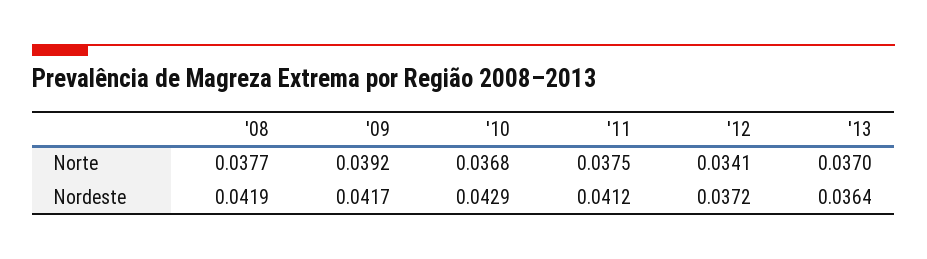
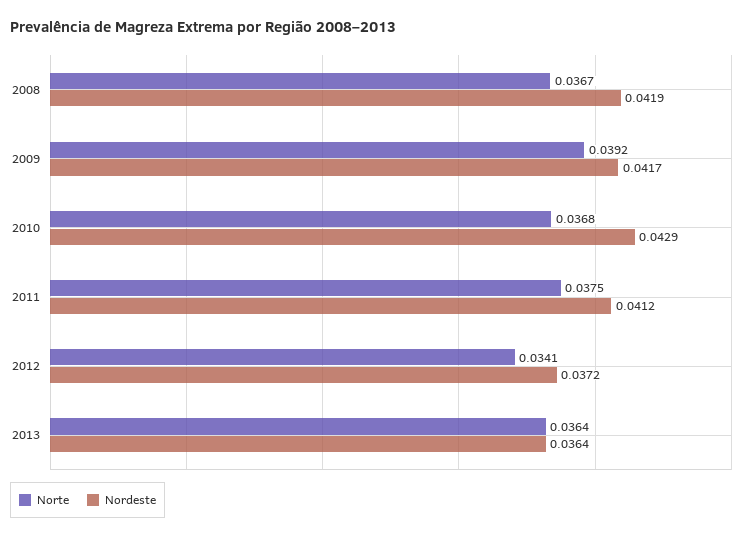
  {
    "Norte": {
-     "'08": 0.0377,
+     "'08": 0.0367,
      "'09": 0.0392,
      "'10": 0.0368,
      "'11": 0.0375,
      "'12": 0.0341,
-     "'13": 0.037
+     "'13": 0.0364
    },
    "Nordeste": {
      "'08": 0.0419,
      "'09": 0.0417,
      "'10": 0.0429,
      "'11": 0.0412,
      "'12": 0.0372,
      "'13": 0.0364
    }
  }

